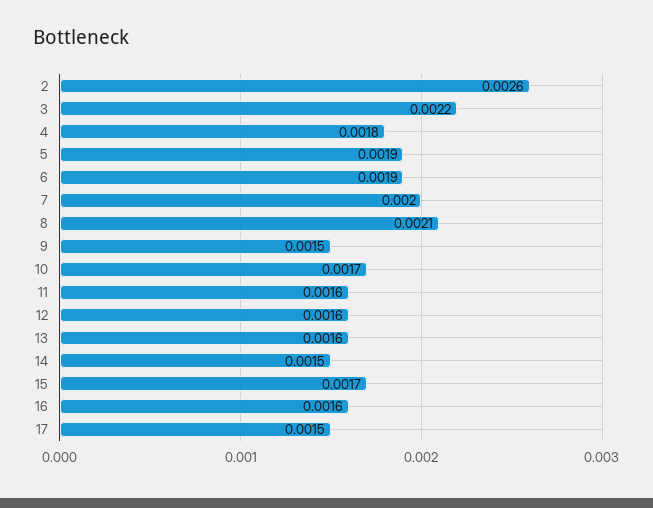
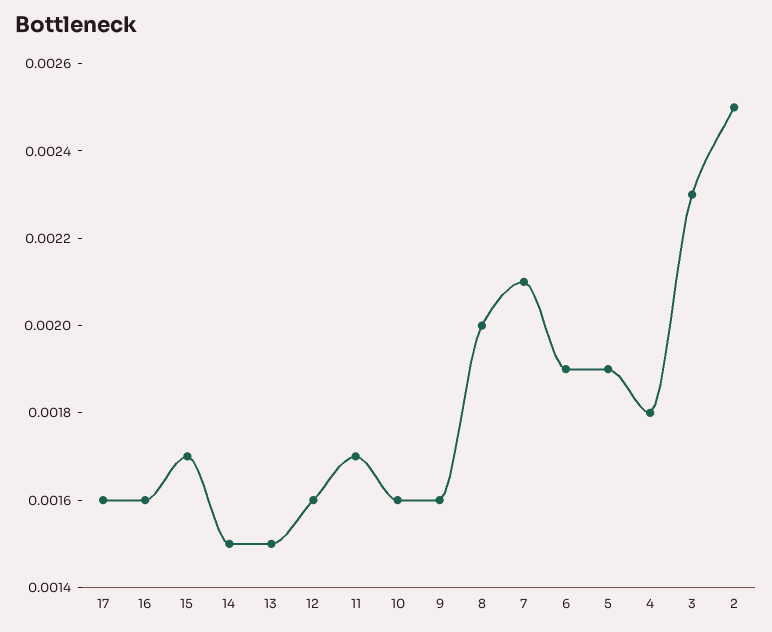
  {
-   "2": 0.0026,
+   "2": 0.0025,
-   "3": 0.0022,
+   "3": 0.0023,
    "4": 0.0018,
    "5": 0.0019,
    "6": 0.0019,
-   "7": 0.002,
+   "7": 0.0021,
-   "8": 0.0021,
+   "8": 0.002,
-   "9": 0.0015,
+   "9": 0.0016,
-   "10": 0.0017,
+   "10": 0.0016,
-   "11": 0.0016,
+   "11": 0.0017,
    "12": 0.0016,
-   "13": 0.0016,
+   "13": 0.0015,
    "14": 0.0015,
    "15": 0.0017,
    "16": 0.0016,
-   "17": 0.0015
+   "17": 0.0016
  }

